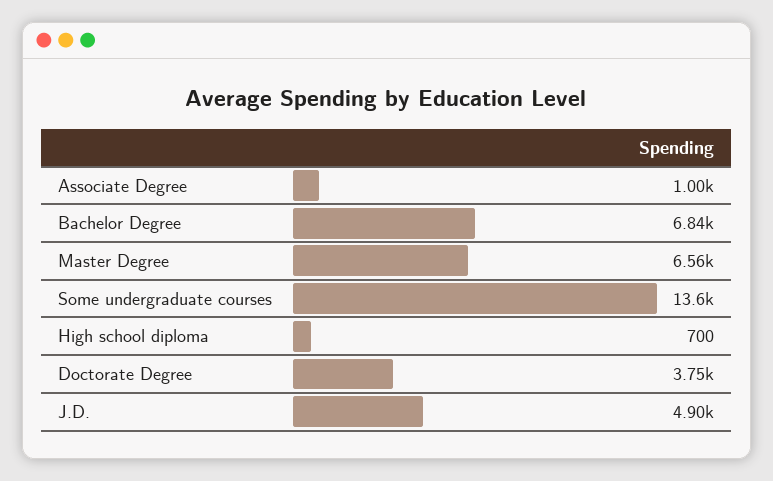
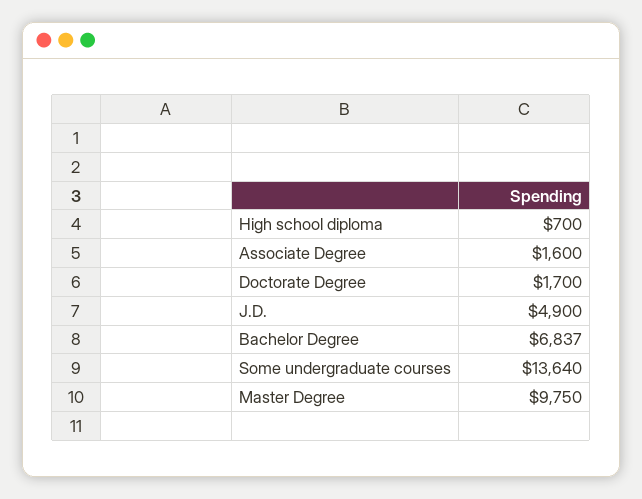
  {
-   "Associate Degree": 1000,
+   "Associate Degree": 1600,
    "Bachelor Degree": 6837,
-   "Master Degree": 6560,
+   "Master Degree": 9750,
    "Some undergraduate courses": 13640,
    "High school diploma": 700,
-   "Doctorate Degree": 3750,
+   "Doctorate Degree": 1700,
    "J.D.": 4900
  }

